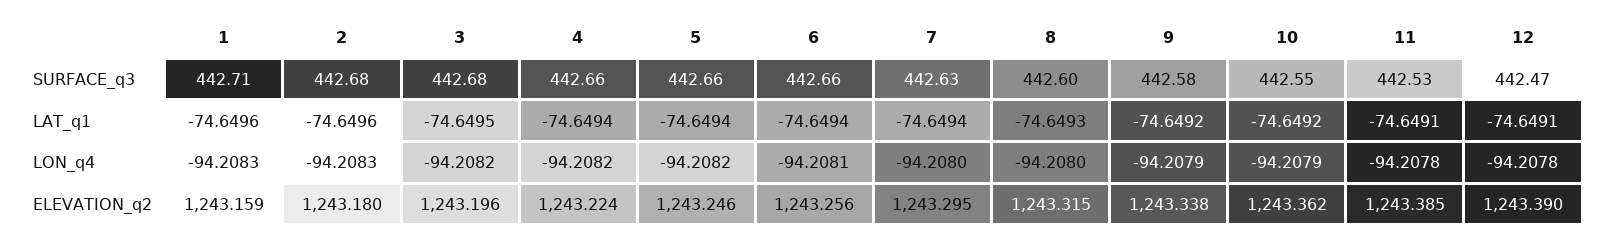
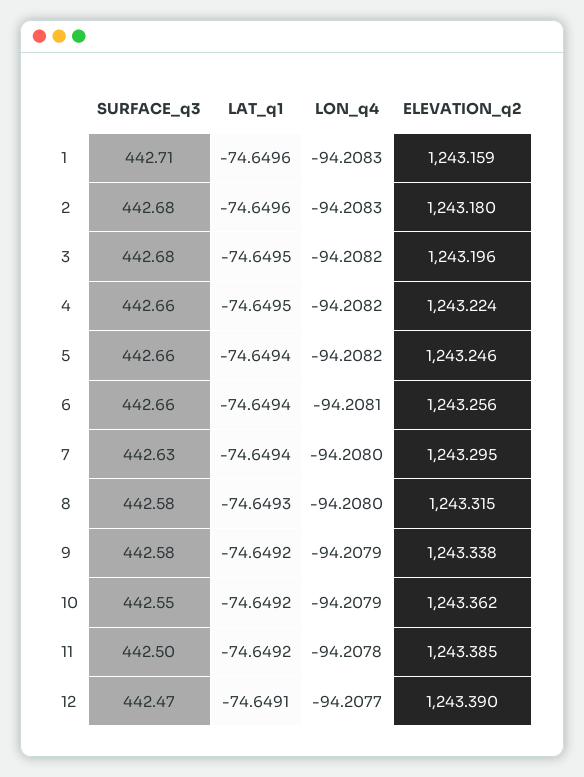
  {
    "1": {
      "SURFACE_q3": 442.71,
      "LAT_q1": -74.6496,
      "LON_q4": -94.2083,
      "ELEVATION_q2": 1243.159
    },
    "2": {
      "SURFACE_q3": 442.68,
      "LAT_q1": -74.6496,
      "LON_q4": -94.2083,
      "ELEVATION_q2": 1243.18
    },
    "3": {
      "SURFACE_q3": 442.68,
      "LAT_q1": -74.6495,
      "LON_q4": -94.2082,
      "ELEVATION_q2": 1243.196
    },
    "4": {
      "SURFACE_q3": 442.66,
-     "LAT_q1": -74.6494,
+     "LAT_q1": -74.6495,
      "LON_q4": -94.2082,
      "ELEVATION_q2": 1243.224
    },
    "5": {
      "SURFACE_q3": 442.66,
      "LAT_q1": -74.6494,
      "LON_q4": -94.2082,
      "ELEVATION_q2": 1243.246
    },
    "6": {
      "SURFACE_q3": 442.66,
      "LAT_q1": -74.6494,
      "LON_q4": -94.2081,
      "ELEVATION_q2": 1243.256
    },
    "7": {
      "SURFACE_q3": 442.63,
      "LAT_q1": -74.6494,
      "LON_q4": -94.208,
      "ELEVATION_q2": 1243.295
    },
    "8": {
-     "SURFACE_q3": 442.6,
+     "SURFACE_q3": 442.58,
      "LAT_q1": -74.6493,
      "LON_q4": -94.208,
      "ELEVATION_q2": 1243.315
    },
    "9": {
      "SURFACE_q3": 442.58,
      "LAT_q1": -74.6492,
      "LON_q4": -94.2079,
      "ELEVATION_q2": 1243.338
    },
    "10": {
      "SURFACE_q3": 442.55,
      "LAT_q1": -74.6492,
      "LON_q4": -94.2079,
      "ELEVATION_q2": 1243.362
    },
    "11": {
-     "SURFACE_q3": 442.53,
+     "SURFACE_q3": 442.5,
-     "LAT_q1": -74.6491,
+     "LAT_q1": -74.6492,
      "LON_q4": -94.2078,
      "ELEVATION_q2": 1243.385
    },
    "12": {
      "SURFACE_q3": 442.47,
      "LAT_q1": -74.6491,
-     "LON_q4": -94.2078,
+     "LON_q4": -94.2077,
      "ELEVATION_q2": 1243.39
    }
  }

